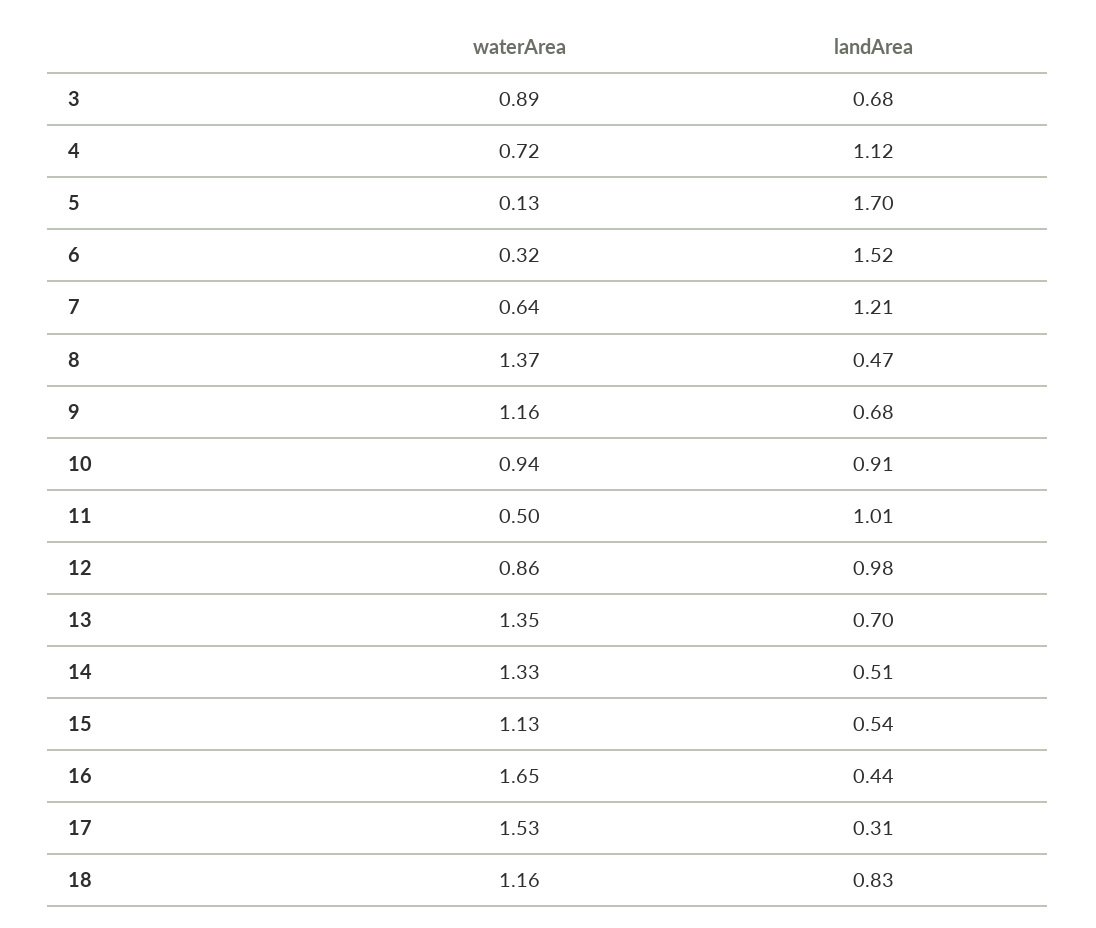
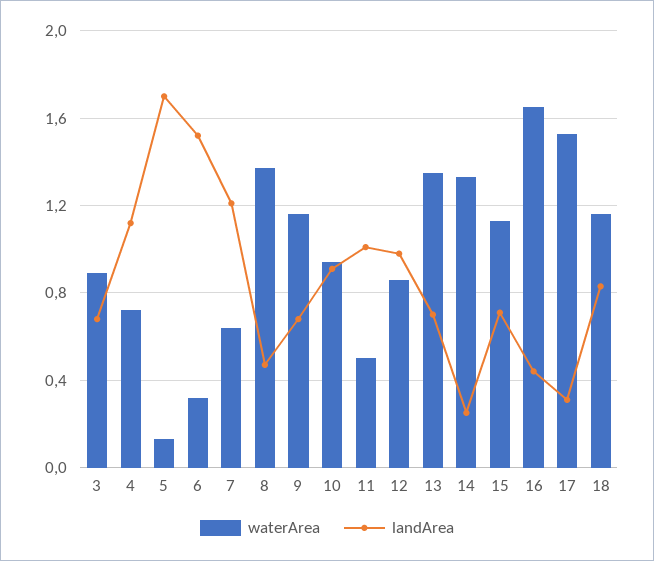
  {
    "waterArea": {
      "3": 0.89,
      "4": 0.72,
      "5": 0.13,
      "6": 0.32,
      "7": 0.64,
      "8": 1.37,
      "9": 1.16,
      "10": 0.94,
      "11": 0.5,
      "12": 0.86,
      "13": 1.35,
      "14": 1.33,
      "15": 1.13,
      "16": 1.65,
      "17": 1.53,
      "18": 1.16
    },
    "landArea": {
      "3": 0.68,
      "4": 1.12,
      "5": 1.7,
      "6": 1.52,
      "7": 1.21,
      "8": 0.47,
      "9": 0.68,
      "10": 0.91,
      "11": 1.01,
      "12": 0.98,
      "13": 0.7,
-     "14": 0.51,
+     "14": 0.25,
-     "15": 0.54,
+     "15": 0.7,
      "16": 0.44,
      "17": 0.31,
      "18": 0.83
    }
  }

